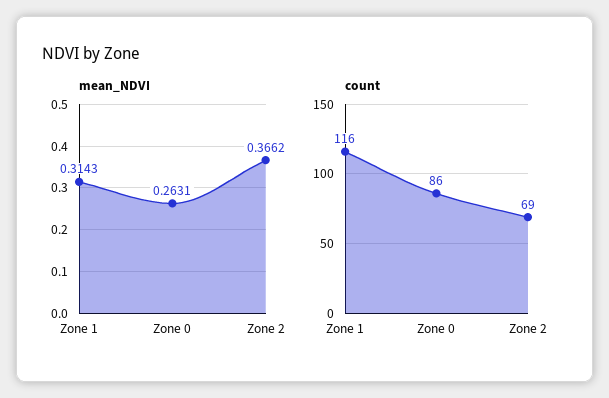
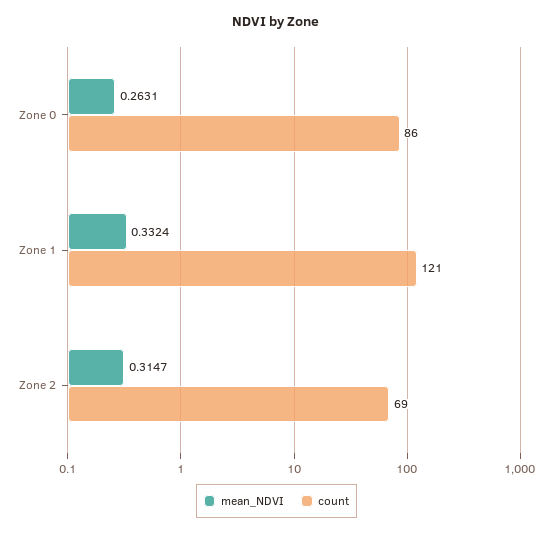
  {
    "mean_NDVI": {
-     "Zone 1": 0.3143,
+     "Zone 1": 0.3324,
      "Zone 0": 0.2631,
-     "Zone 2": 0.3662
+     "Zone 2": 0.3147
    },
    "count": {
-     "Zone 1": 116,
+     "Zone 1": 121,
      "Zone 0": 86,
      "Zone 2": 69
    }
  }

